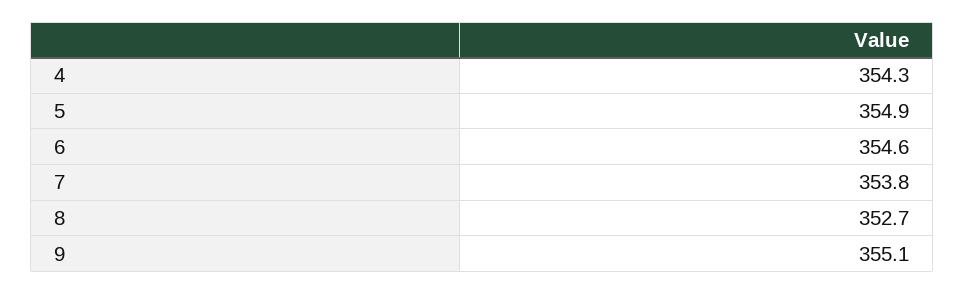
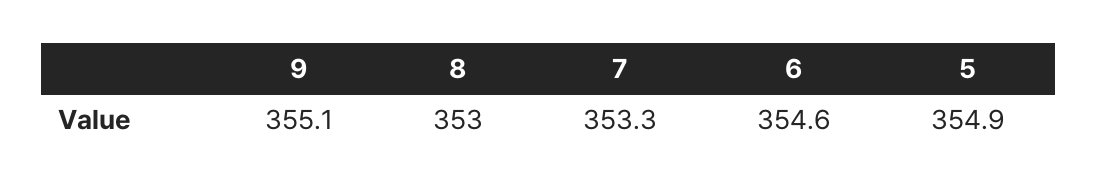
  {
-   "4": 354.3,
    "5": 354.9,
    "6": 354.6,
-   "7": 353.8,
+   "7": 353.3,
-   "8": 352.7,
+   "8": 353,
    "9": 355.1
  }

